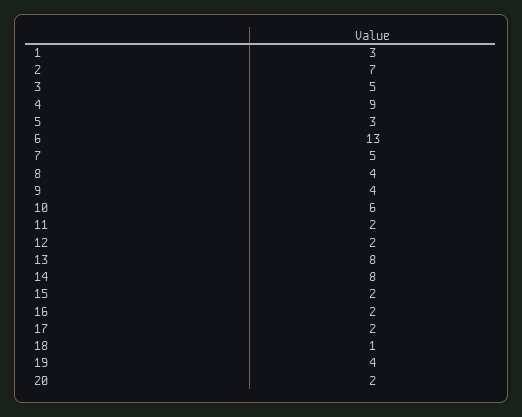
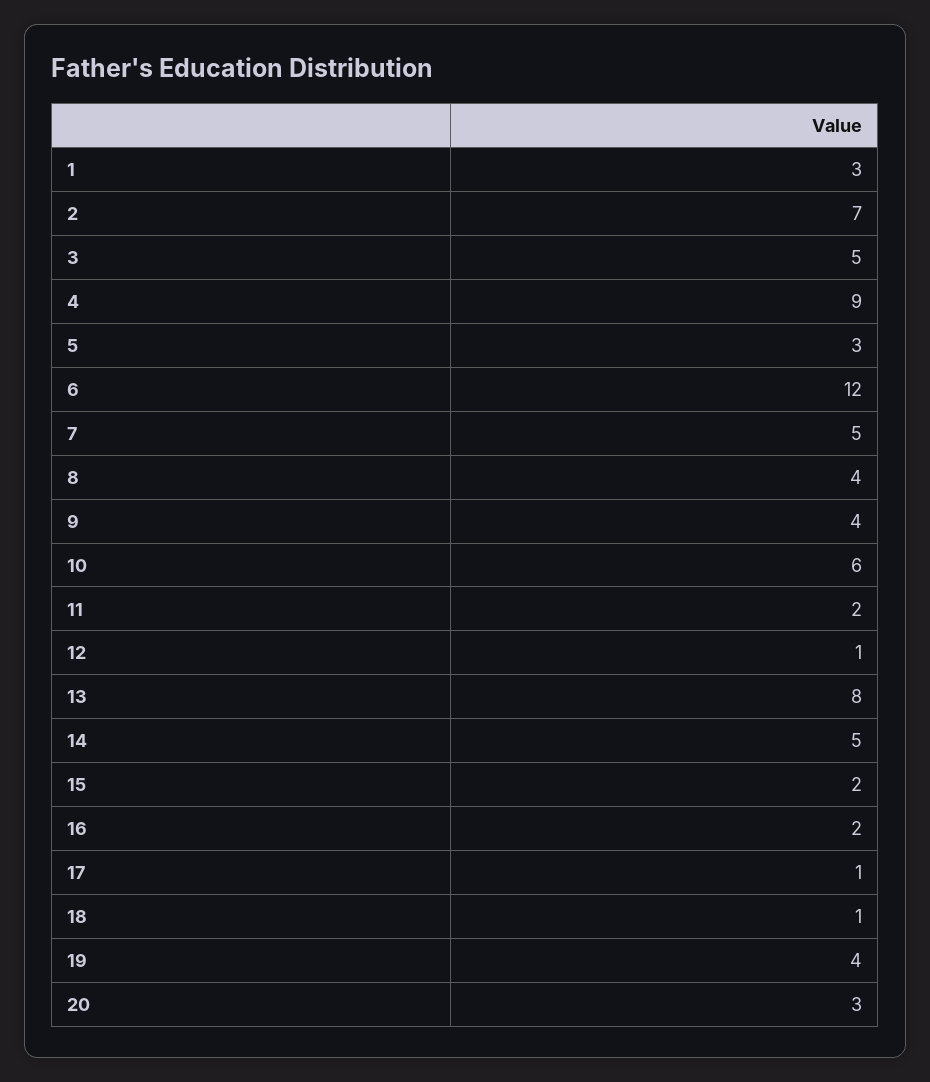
  {
    "1": 3,
    "2": 7,
    "3": 5,
    "4": 9,
    "5": 3,
-   "6": 13,
+   "6": 12,
    "7": 5,
    "8": 4,
    "9": 4,
    "10": 6,
    "11": 2,
-   "12": 2,
+   "12": 1,
    "13": 8,
-   "14": 8,
+   "14": 5,
    "15": 2,
    "16": 2,
-   "17": 2,
+   "17": 1,
    "18": 1,
    "19": 4,
-   "20": 2
+   "20": 3
  }

